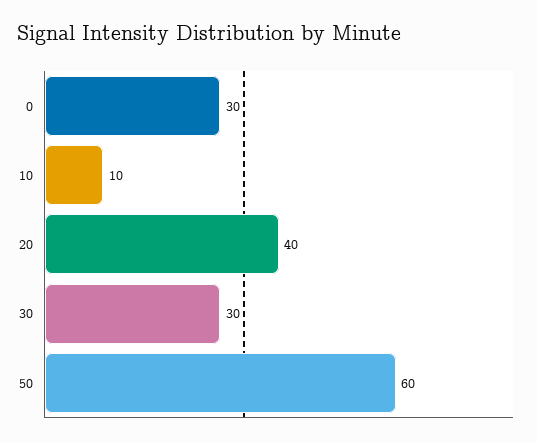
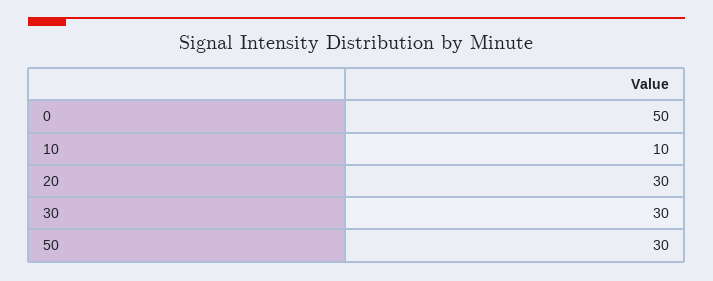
  {
-   "0": 30,
+   "0": 50,
    "10": 10,
-   "20": 40,
+   "20": 30,
    "30": 30,
-   "50": 60
+   "50": 30
  }

